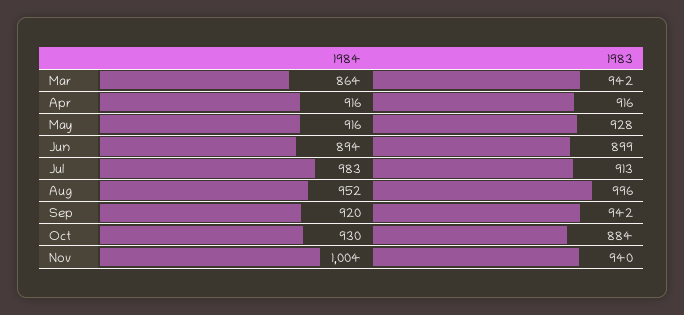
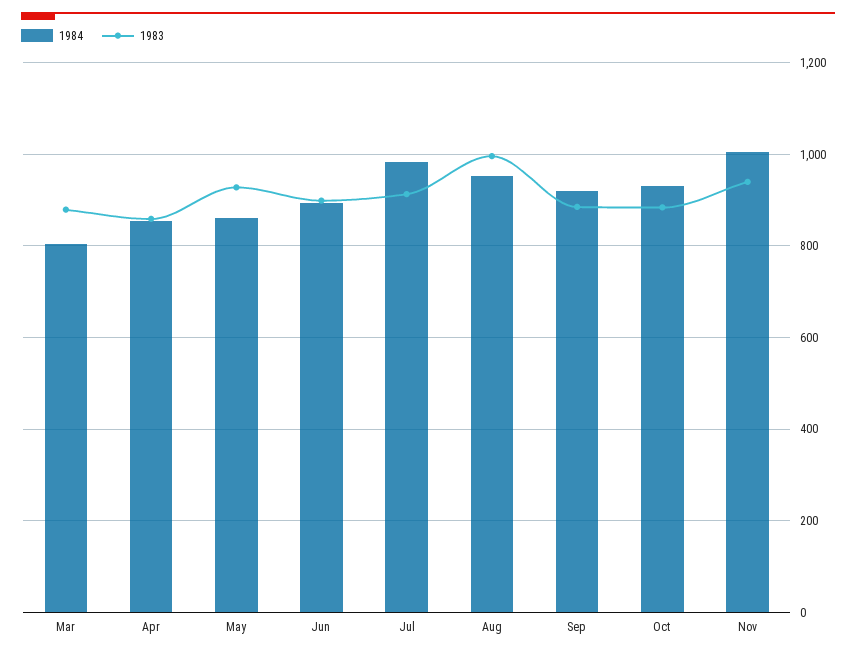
  {
    "1984": {
-     "Mar": 864,
+     "Mar": 800,
-     "Apr": 916,
+     "Apr": 860,
-     "May": 916,
+     "May": 860,
      "Jun": 894,
      "Jul": 983,
      "Aug": 952,
      "Sep": 920,
      "Oct": 930,
      "Nov": 1004
    },
    "1983": {
-     "Mar": 942,
+     "Mar": 880,
-     "Apr": 916,
+     "Apr": 860,
      "May": 928,
      "Jun": 899,
      "Jul": 913,
      "Aug": 996,
-     "Sep": 942,
+     "Sep": 880,
      "Oct": 884,
      "Nov": 940
    }
  }

